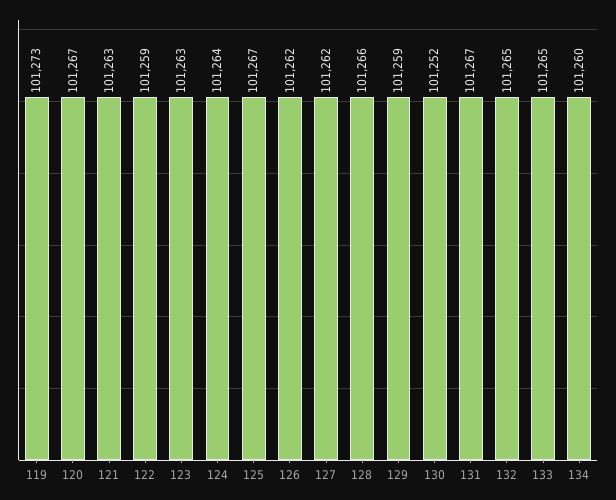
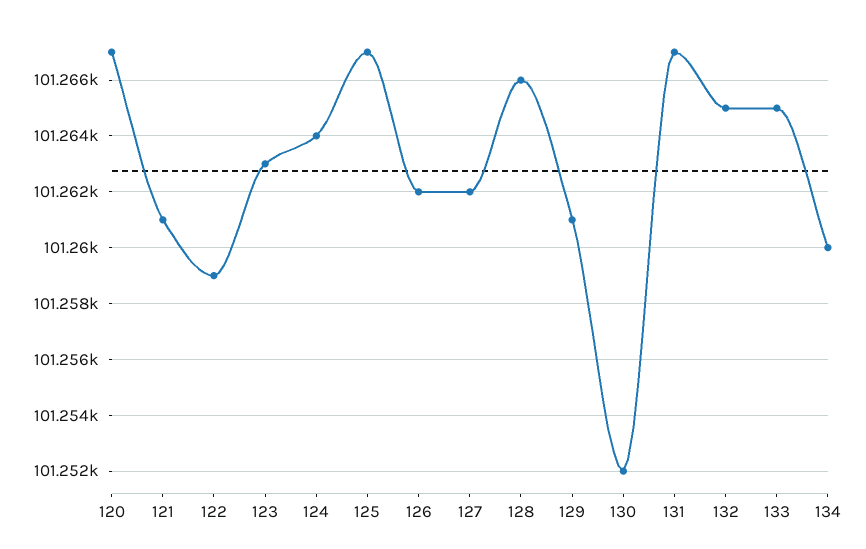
  {
-   "119": 101273,
    "120": 101267,
-   "121": 101263,
+   "121": 101261,
    "122": 101259,
    "123": 101263,
    "124": 101264,
    "125": 101267,
    "126": 101262,
    "127": 101262,
    "128": 101266,
-   "129": 101259,
+   "129": 101261,
    "130": 101252,
    "131": 101267,
    "132": 101265,
    "133": 101265,
    "134": 101260
  }

